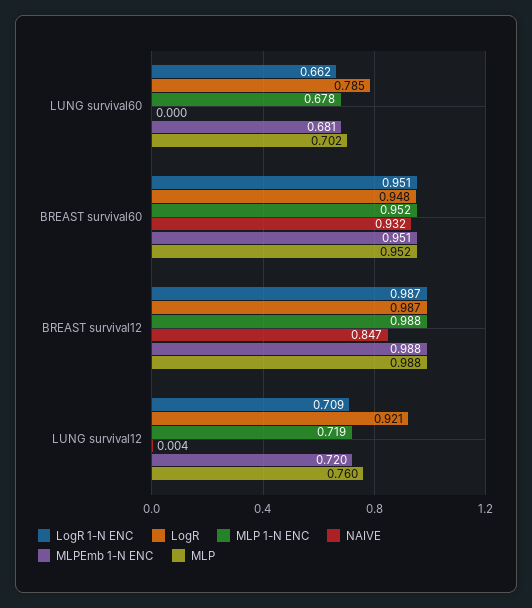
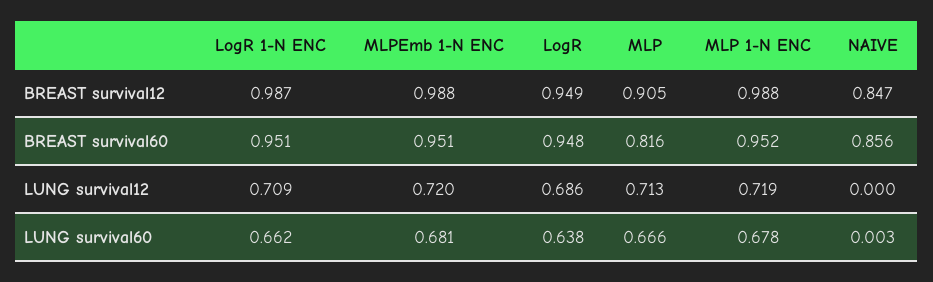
  {
    "LogR 1-N ENC": {
      "LUNG survival60": 0.662,
      "BREAST survival60": 0.951,
      "BREAST survival12": 0.987,
      "LUNG survival12": 0.709
    },
    "LogR": {
-     "LUNG survival60": 0.785,
+     "LUNG survival60": 0.638,
      "BREAST survival60": 0.948,
-     "BREAST survival12": 0.987,
+     "BREAST survival12": 0.949,
-     "LUNG survival12": 0.921
+     "LUNG survival12": 0.686
    },
    "MLP 1-N ENC": {
      "LUNG survival60": 0.678,
      "BREAST survival60": 0.952,
      "BREAST survival12": 0.988,
      "LUNG survival12": 0.719
    },
    "NAIVE": {
-     "LUNG survival60": 0,
+     "LUNG survival60": 0.003,
-     "BREAST survival60": 0.932,
+     "BREAST survival60": 0.856,
      "BREAST survival12": 0.847,
-     "LUNG survival12": 0.004
+     "LUNG survival12": 0
    },
    "MLPEmb 1-N ENC": {
      "LUNG survival60": 0.681,
      "BREAST survival60": 0.951,
      "BREAST survival12": 0.988,
      "LUNG survival12": 0.72
    },
    "MLP": {
-     "LUNG survival60": 0.702,
+     "LUNG survival60": 0.666,
-     "BREAST survival60": 0.952,
+     "BREAST survival60": 0.816,
-     "BREAST survival12": 0.988,
+     "BREAST survival12": 0.905,
-     "LUNG survival12": 0.76
+     "LUNG survival12": 0.713
    }
  }

